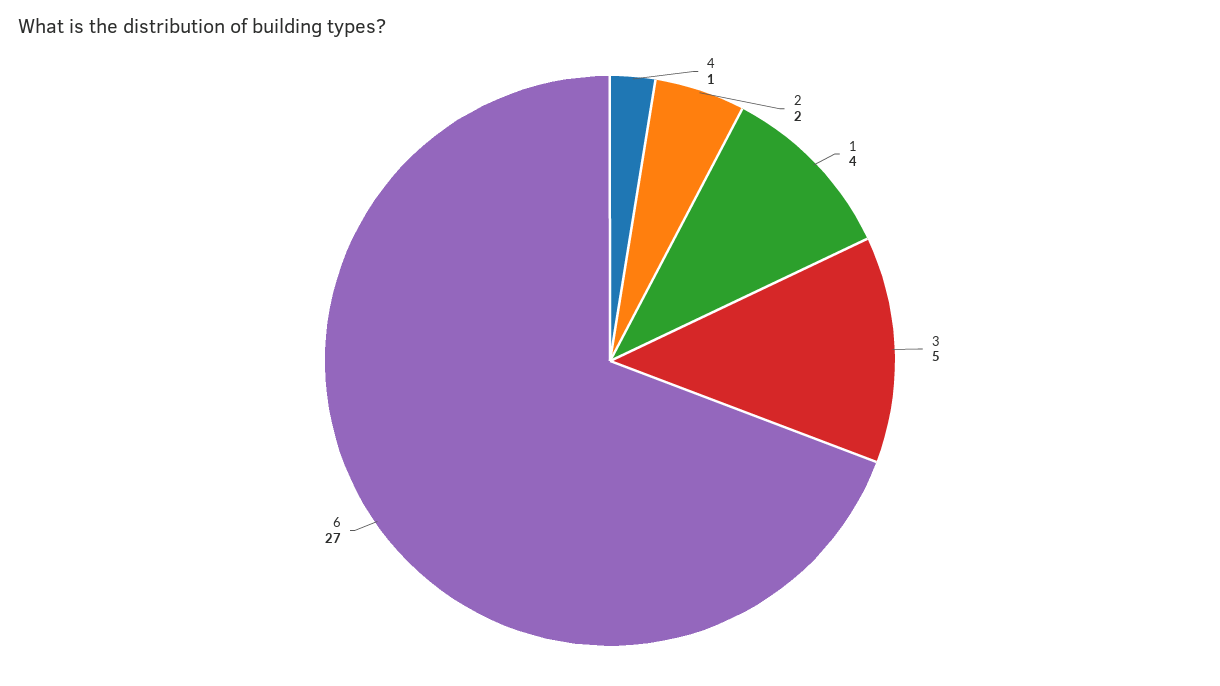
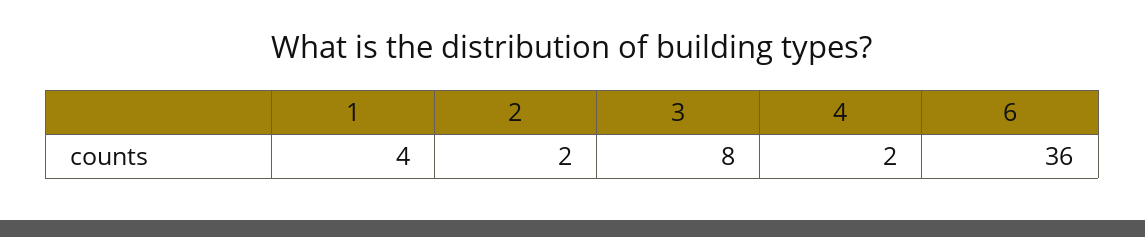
  {
-   "4": 1,
+   "4": 2,
    "2": 2,
    "1": 4,
-   "3": 5,
+   "3": 8,
-   "6": 27
+   "6": 36
  }

